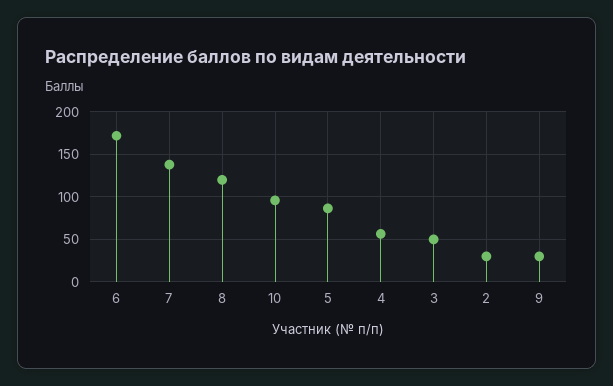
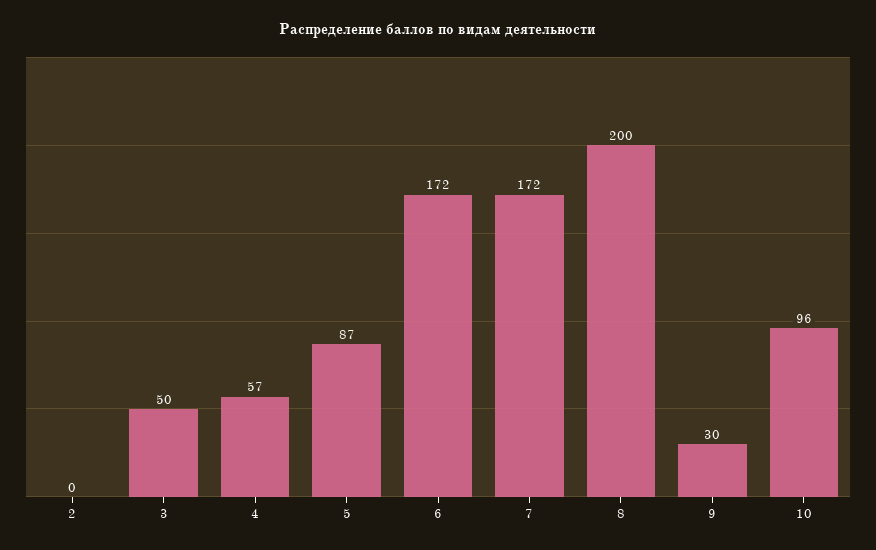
  {
    "6": 172,
-   "7": 140,
+   "7": 172,
-   "8": 120,
+   "8": 200,
    "10": 96,
    "5": 87,
    "4": 57,
    "3": 50,
-   "2": 30,
+   "2": 0,
    "9": 30
  }

